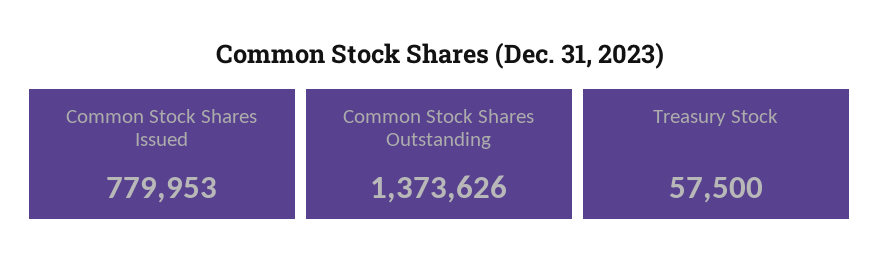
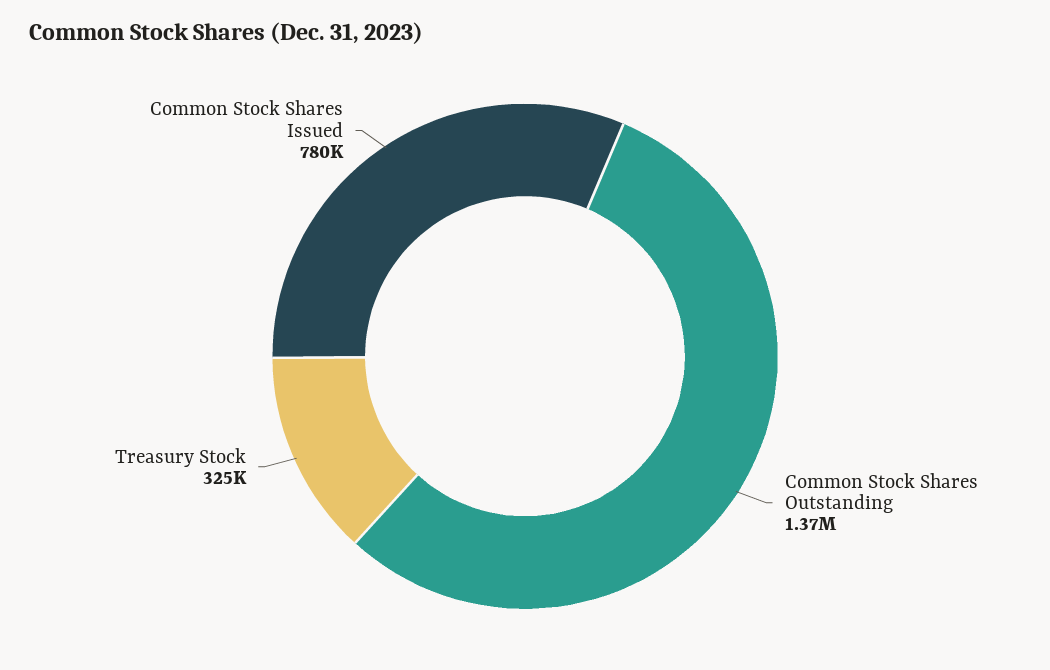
  {
    "Common Stock Shares Issued": 779953,
    "Common Stock Shares Outstanding": 1373626,
-   "Treasury Stock": 57500
+   "Treasury Stock": 325000
  }

